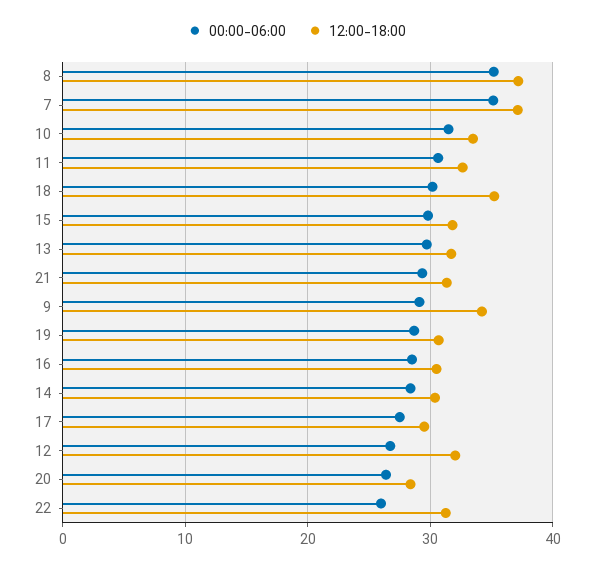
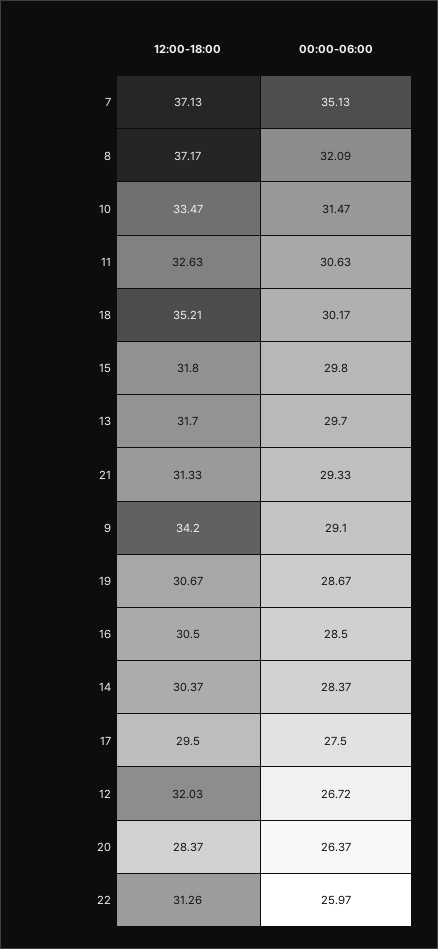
  {
    "00:00-06:00": {
-     "8": 35,
+     "8": 32.09,
      "7": 35.13,
      "10": 31.47,
      "11": 30.63,
      "18": 30.17,
      "15": 29.8,
      "13": 29.7,
      "21": 29.33,
      "9": 29.1,
      "19": 28.67,
      "16": 28.5,
      "14": 28.37,
      "17": 27.5,
      "12": 26.72,
      "20": 26.37,
      "22": 25.97
    },
    "12:00-18:00": {
      "8": 37.17,
      "7": 37.13,
      "10": 33.47,
      "11": 32.63,
      "18": 35.21,
      "15": 31.8,
      "13": 31.7,
      "21": 31.33,
      "9": 34.2,
      "19": 30.67,
      "16": 30.5,
      "14": 30.37,
      "17": 29.5,
      "12": 32.03,
      "20": 28.37,
      "22": 31.26
    }
  }

